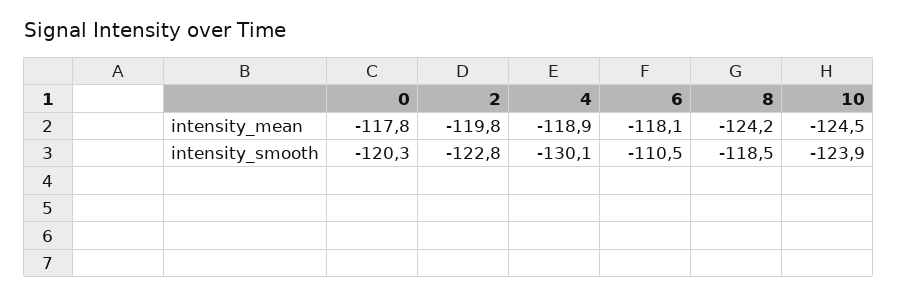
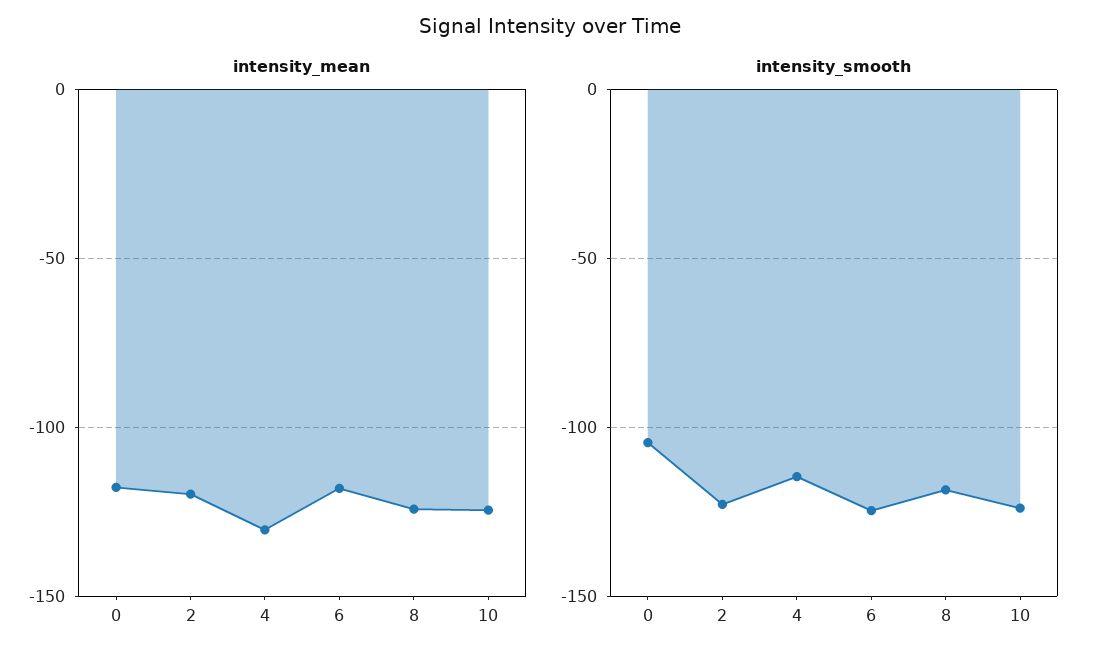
  {
    "intensity_mean": {
      "0": -117.8,
      "2": -119.8,
-     "4": -118.9,
+     "4": -130,
      "6": -118.1,
      "8": -124.2,
      "10": -124.5
    },
    "intensity_smooth": {
-     "0": -120.3,
+     "0": -105,
      "2": -122.8,
-     "4": -130.1,
+     "4": -115,
-     "6": -110.5,
+     "6": -125,
      "8": -118.5,
      "10": -123.9
    }
  }

